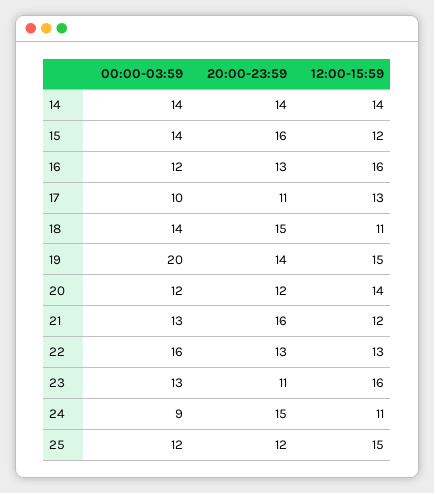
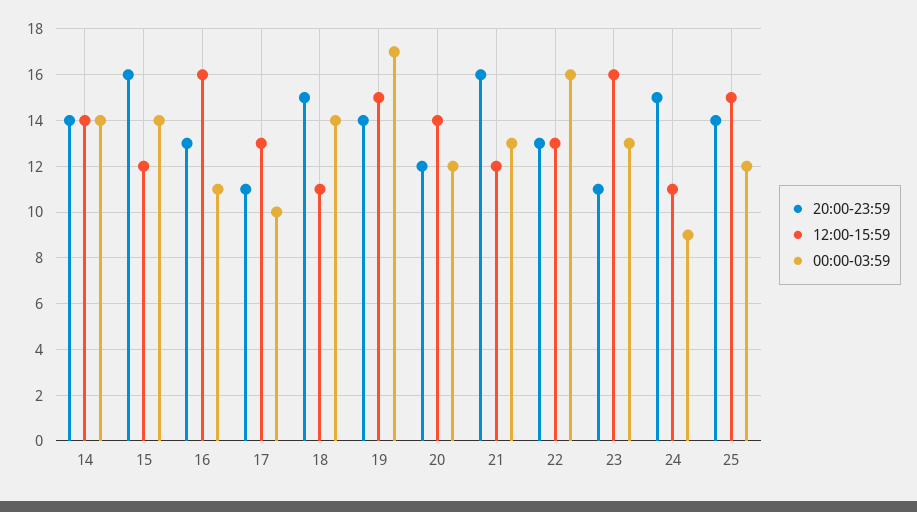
  {
    "00:00-03:59": {
      "14": 14,
      "15": 14,
-     "16": 12,
+     "16": 11,
      "17": 10,
      "18": 14,
-     "19": 20,
+     "19": 17,
      "20": 12,
      "21": 13,
      "22": 16,
      "23": 13,
      "24": 9,
      "25": 12
    },
    "20:00-23:59": {
      "14": 14,
      "15": 16,
      "16": 13,
      "17": 11,
      "18": 15,
      "19": 14,
      "20": 12,
      "21": 16,
      "22": 13,
      "23": 11,
      "24": 15,
-     "25": 12
+     "25": 14
    },
    "12:00-15:59": {
      "14": 14,
      "15": 12,
      "16": 16,
      "17": 13,
      "18": 11,
      "19": 15,
      "20": 14,
      "21": 12,
      "22": 13,
      "23": 16,
      "24": 11,
      "25": 15
    }
  }

